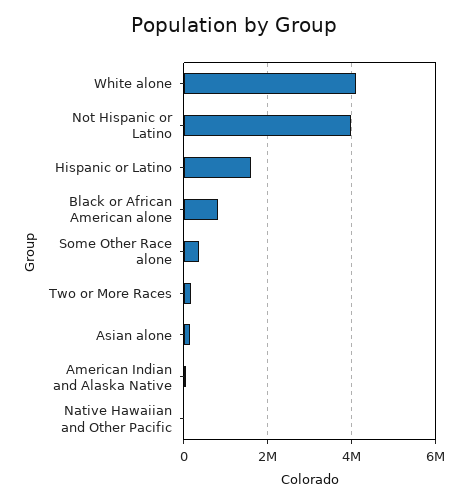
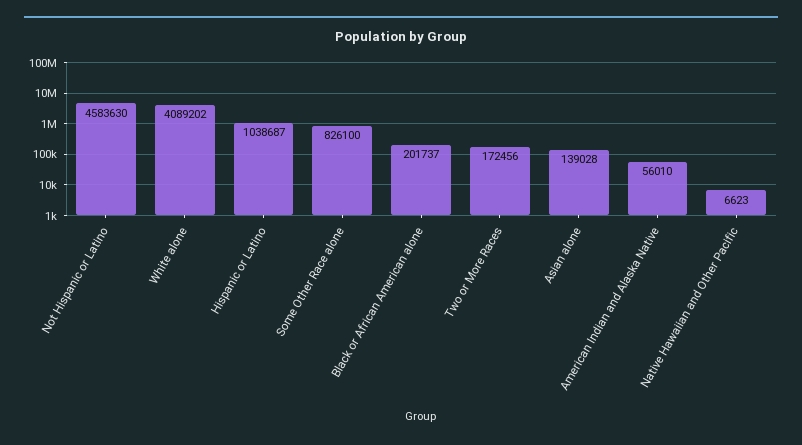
  {
    "White alone": 4089202,
-   "Not Hispanic or Latino": 4000000,
+   "Not Hispanic or Latino": 4583630,
-   "Hispanic or Latino": 1600000,
+   "Hispanic or Latino": 1038687,
-   "Black or African American alone": 800000,
+   "Black or African American alone": 201737,
-   "Some Other Race alone": 400000,
+   "Some Other Race alone": 826100,
    "Two or More Races": 172456,
    "Asian alone": 139028,
    "American Indian and Alaska Native": 56010,
    "Native Hawaiian and Other Pacific": 6623
  }

